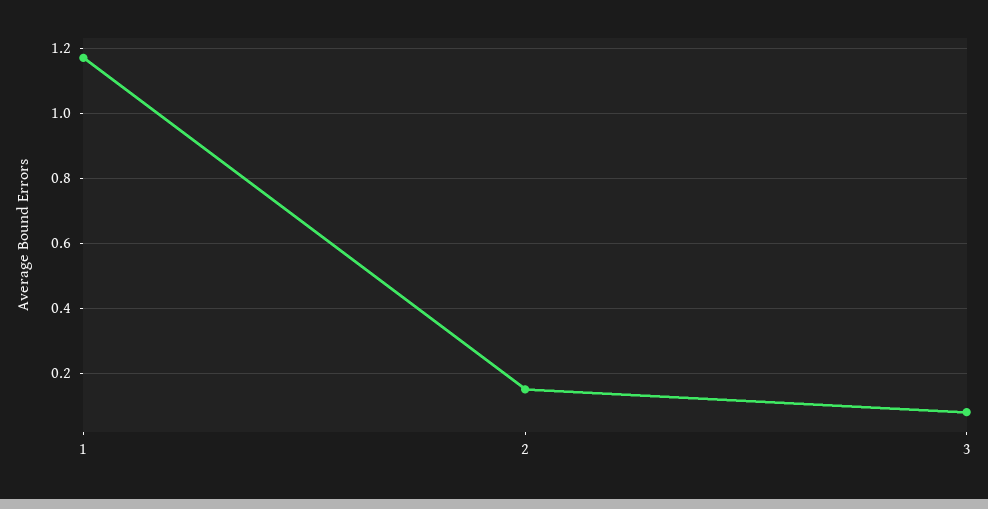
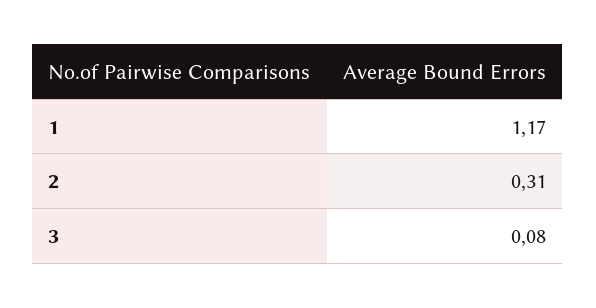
  {
    "1": 1.17,
-   "2": 0.15,
+   "2": 0.31,
    "3": 0.08
  }

